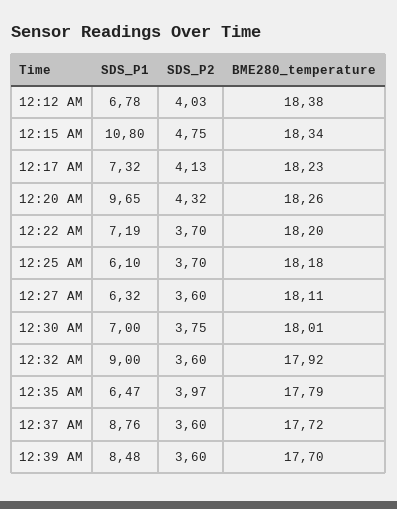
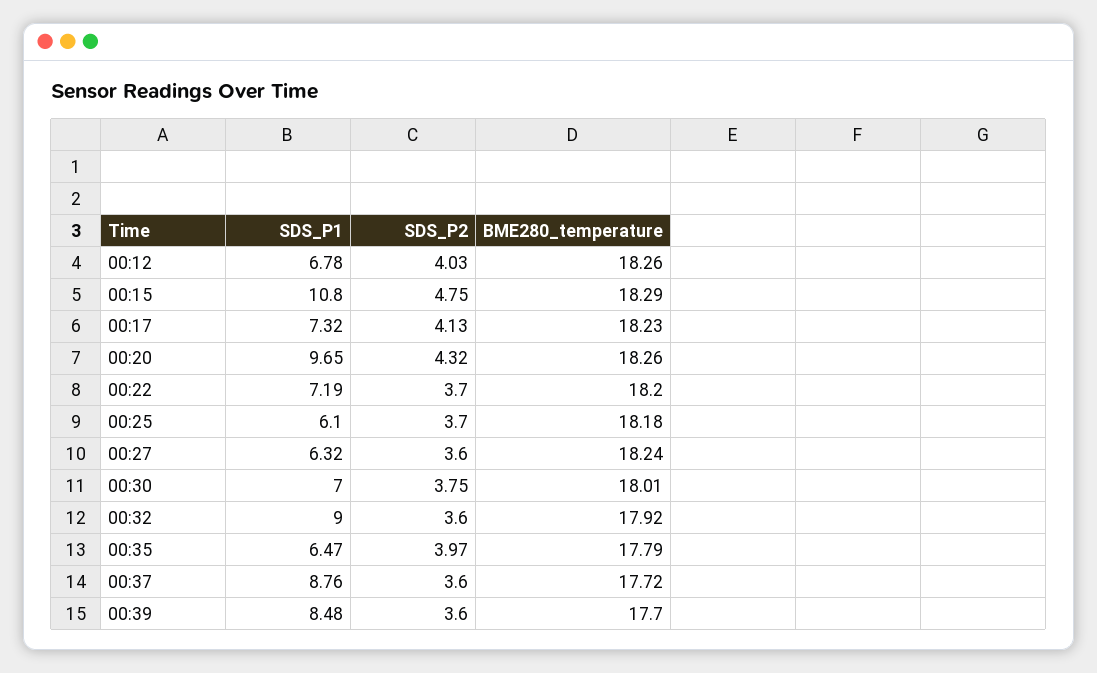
  {
    "SDS_P1": {
      "12:12 AM": 6.78,
      "12:15 AM": 10.8,
      "12:17 AM": 7.32,
      "12:20 AM": 9.65,
      "12:22 AM": 7.19,
      "12:25 AM": 6.1,
      "12:27 AM": 6.32,
      "12:30 AM": 7,
      "12:32 AM": 9,
      "12:35 AM": 6.47,
      "12:37 AM": 8.76,
      "12:39 AM": 8.48
    },
    "SDS_P2": {
      "12:12 AM": 4.03,
      "12:15 AM": 4.75,
      "12:17 AM": 4.13,
      "12:20 AM": 4.32,
      "12:22 AM": 3.7,
      "12:25 AM": 3.7,
      "12:27 AM": 3.6,
      "12:30 AM": 3.75,
      "12:32 AM": 3.6,
      "12:35 AM": 3.97,
      "12:37 AM": 3.6,
      "12:39 AM": 3.6
    },
    "BME280_temperature": {
-     "12:12 AM": 18.38,
+     "12:12 AM": 18.26,
-     "12:15 AM": 18.34,
+     "12:15 AM": 18.29,
      "12:17 AM": 18.23,
      "12:20 AM": 18.26,
      "12:22 AM": 18.2,
      "12:25 AM": 18.18,
-     "12:27 AM": 18.11,
+     "12:27 AM": 18.24,
      "12:30 AM": 18.01,
      "12:32 AM": 17.92,
      "12:35 AM": 17.79,
      "12:37 AM": 17.72,
      "12:39 AM": 17.7
    }
  }

